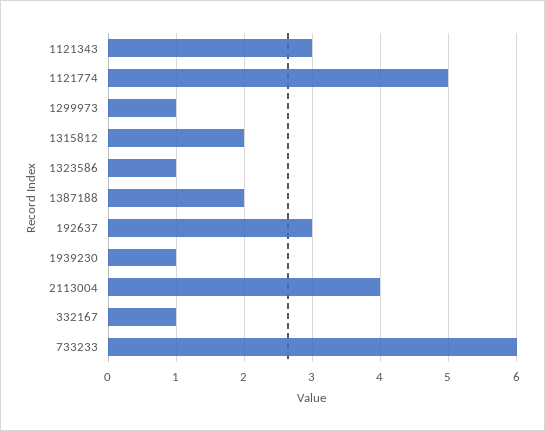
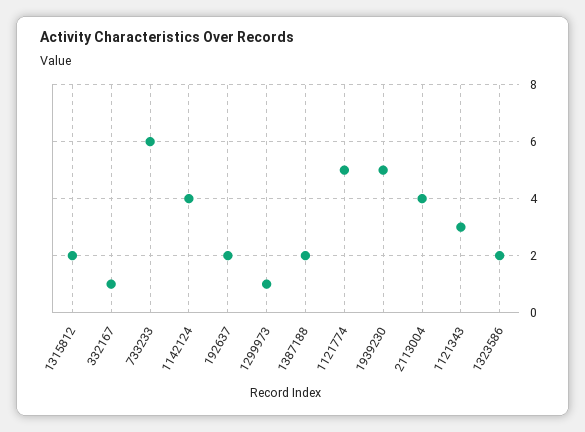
  {
    "1121343": 3,
    "1121774": 5,
    "1299973": 1,
    "1315812": 2,
-   "1323586": 1,
+   "1323586": 2,
    "1387188": 2,
-   "192637": 3,
+   "192637": 2,
-   "1939230": 1,
+   "1939230": 5,
    "2113004": 4,
    "332167": 1,
-   "733233": 6
+   "733233": 6,
+   "1142124": 4
  }

